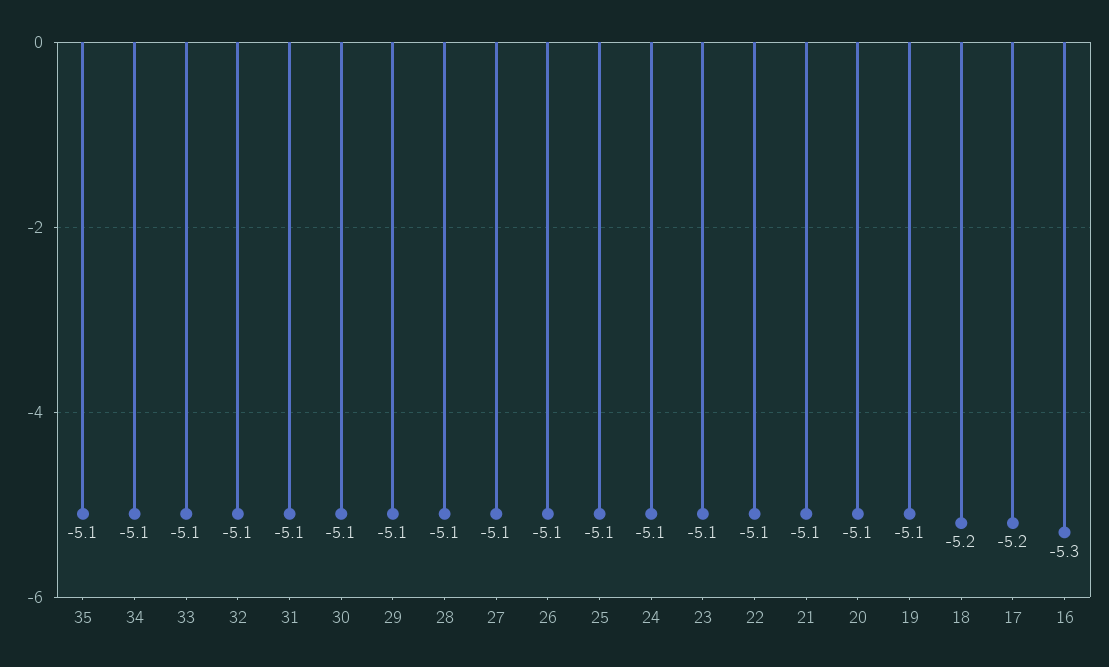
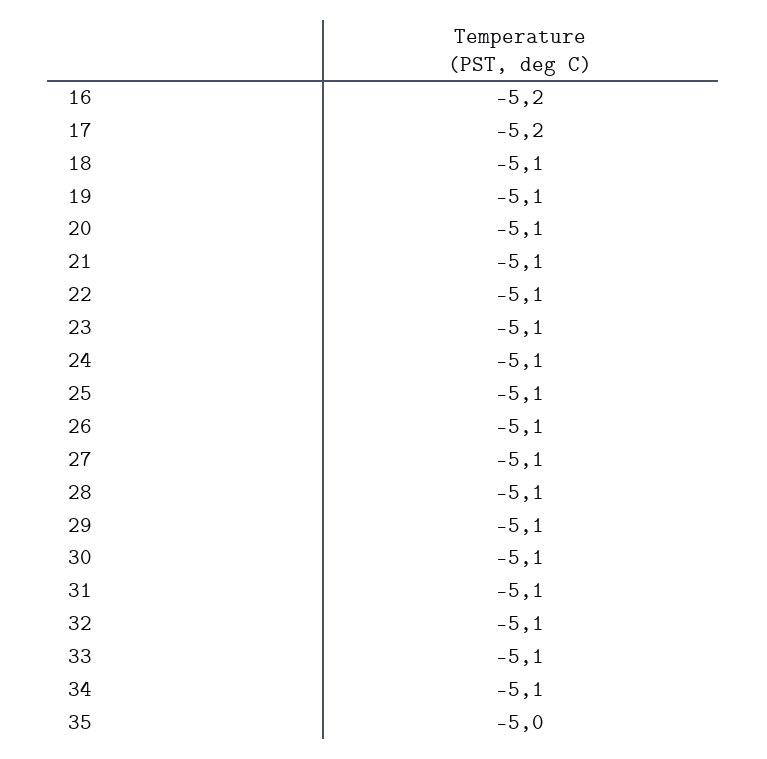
  {
-   "35": -5.1,
+   "35": -5,
    "34": -5.1,
    "33": -5.1,
    "32": -5.1,
    "31": -5.1,
    "30": -5.1,
    "29": -5.1,
    "28": -5.1,
    "27": -5.1,
    "26": -5.1,
    "25": -5.1,
    "24": -5.1,
    "23": -5.1,
    "22": -5.1,
    "21": -5.1,
    "20": -5.1,
    "19": -5.1,
-   "18": -5.2,
+   "18": -5.1,
    "17": -5.2,
-   "16": -5.3
+   "16": -5.2
  }

